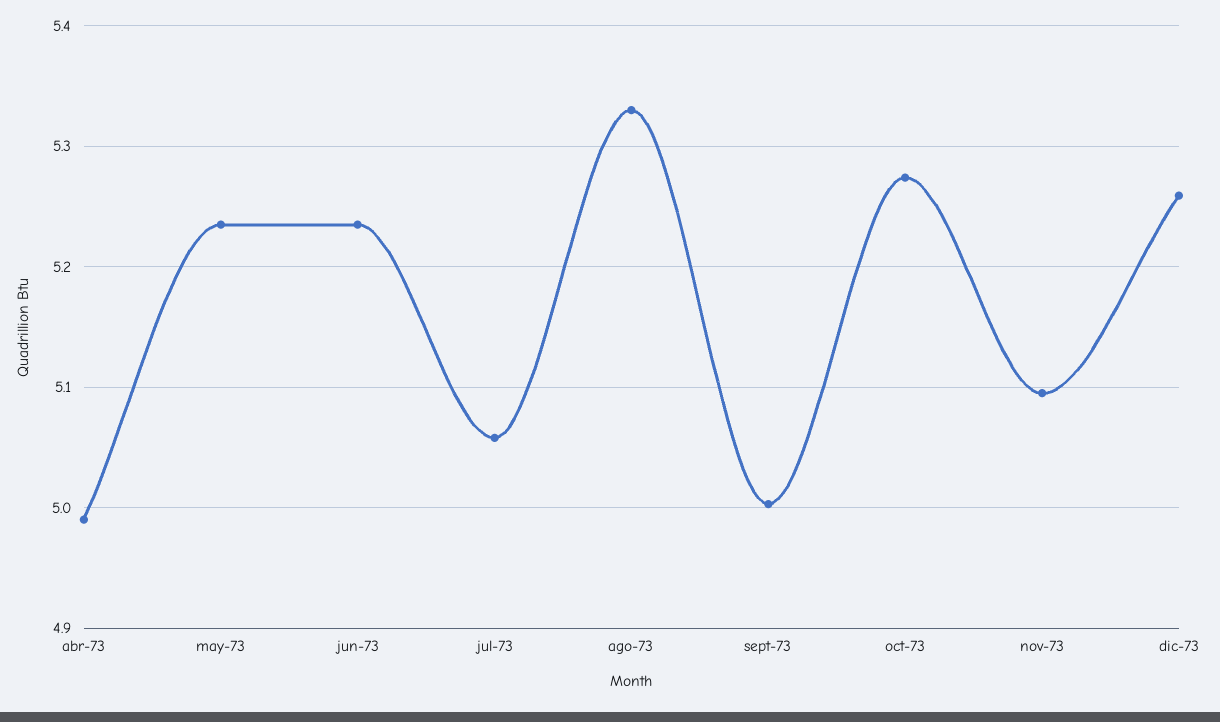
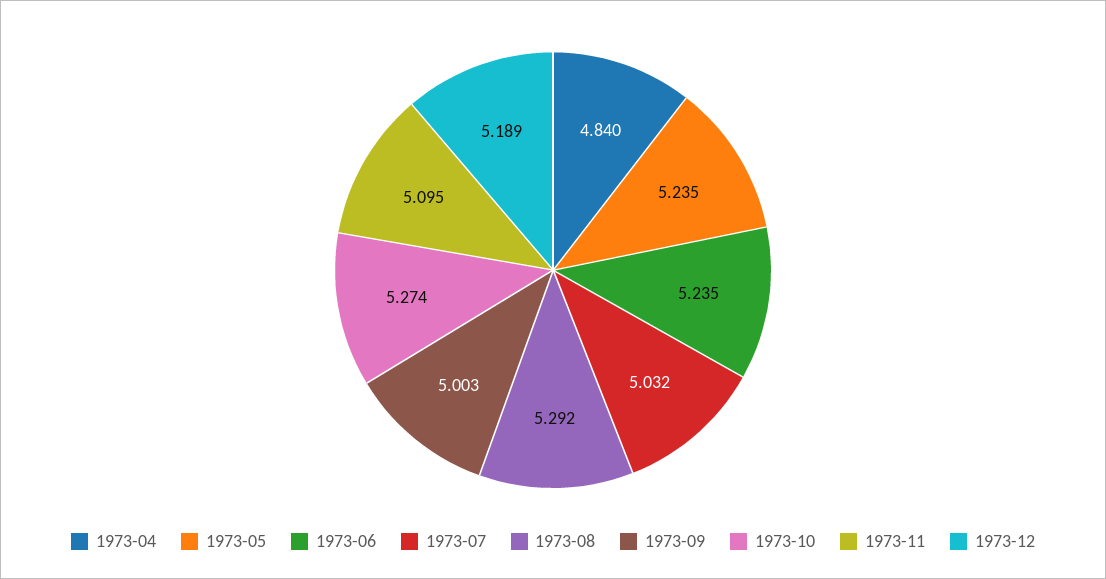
  {
-   "abr-73": 4.99,
+   "abr-73": 4.84,
    "may-73": 5.235,
    "jun-73": 5.235,
-   "jul-73": 5.06,
+   "jul-73": 5.032,
-   "ago-73": 5.33,
+   "ago-73": 5.292,
    "sept-73": 5.003,
    "oct-73": 5.274,
    "nov-73": 5.095,
-   "dic-73": 5.26
+   "dic-73": 5.189
  }

